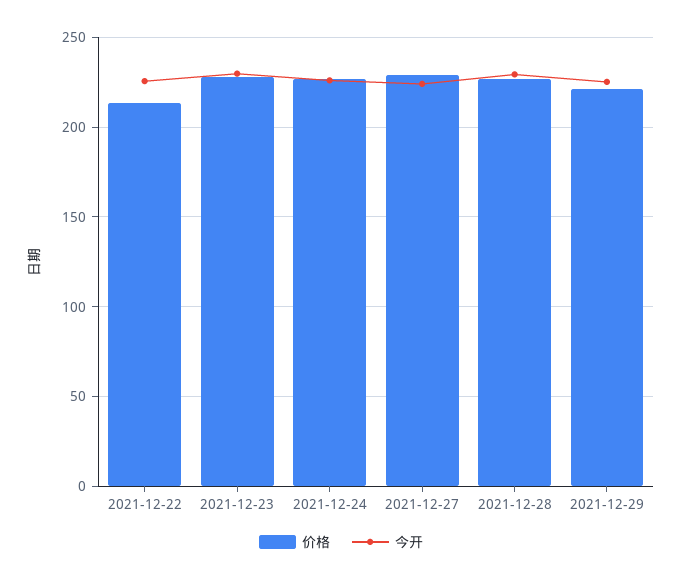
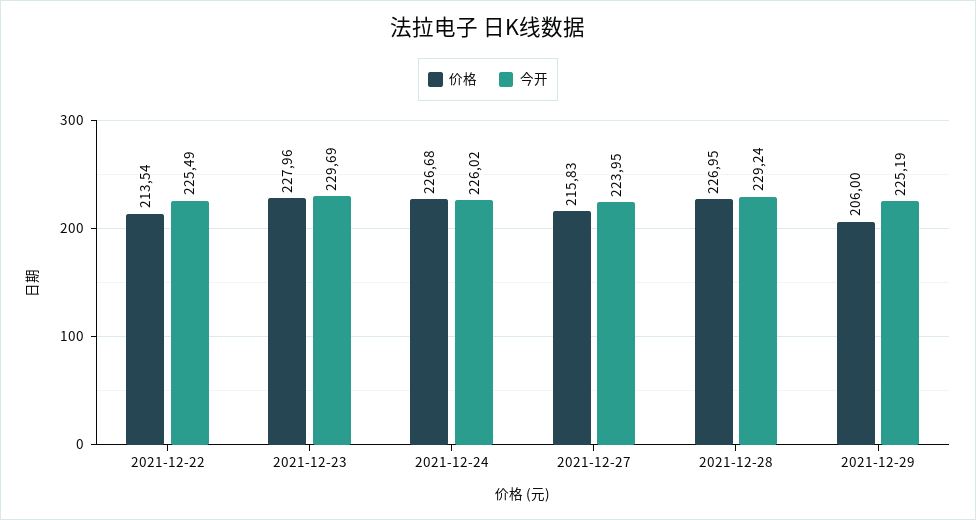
  {
    "价格": {
      "2021-12-22": 213.54,
      "2021-12-23": 227.96,
      "2021-12-24": 226.68,
-     "2021-12-27": 230,
+     "2021-12-27": 215.83,
      "2021-12-28": 226.95,
-     "2021-12-29": 220
+     "2021-12-29": 206
    },
    "今开": {
      "2021-12-22": 225.49,
      "2021-12-23": 229.69,
      "2021-12-24": 226.02,
      "2021-12-27": 223.95,
      "2021-12-28": 229.24,
      "2021-12-29": 225.19
    }
  }

